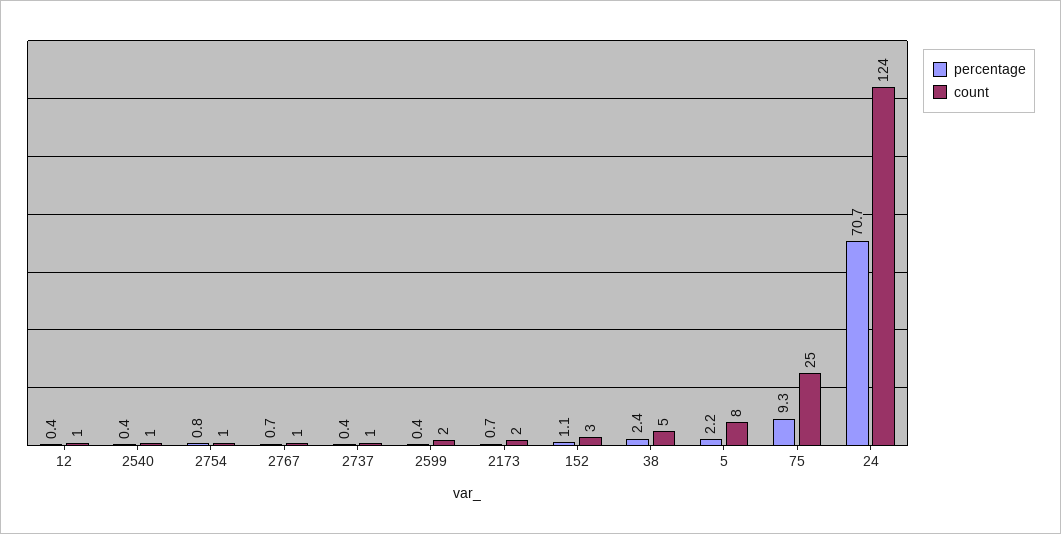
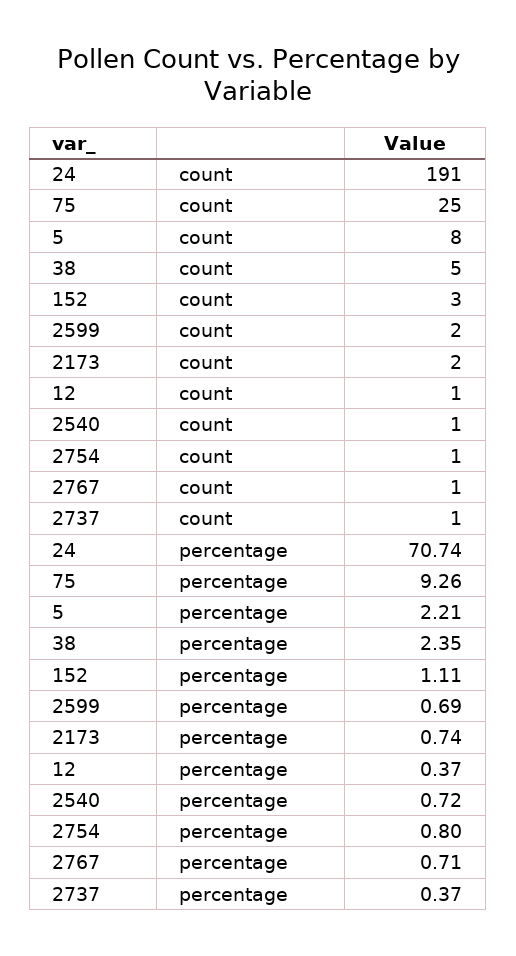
  {
    "percentage": {
      "12": 0.37,
-     "2540": 0.4,
+     "2540": 0.72,
      "2754": 0.8,
      "2767": 0.71,
      "2737": 0.37,
-     "2599": 0.4,
+     "2599": 0.69,
      "2173": 0.74,
      "152": 1.11,
      "38": 2.35,
      "5": 2.21,
      "75": 9.26,
      "24": 70.74
    },
    "count": {
      "12": 1,
      "2540": 1,
      "2754": 1,
      "2767": 1,
      "2737": 1,
      "2599": 2,
      "2173": 2,
      "152": 3,
      "38": 5,
      "5": 8,
      "75": 25,
-     "24": 124
+     "24": 191
    }
  }

